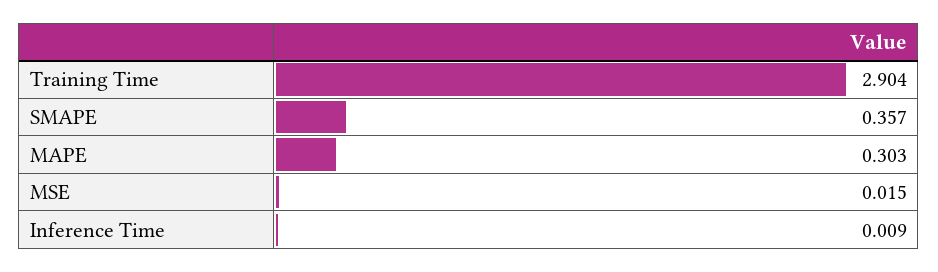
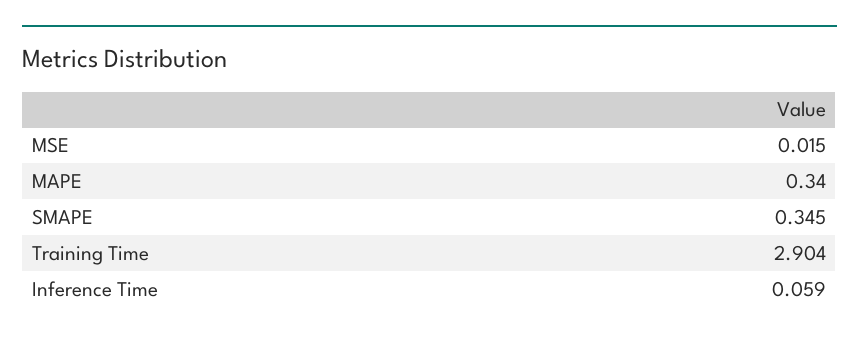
  {
    "Training Time": 2.904,
-   "SMAPE": 0.357,
+   "SMAPE": 0.345,
-   "MAPE": 0.303,
+   "MAPE": 0.34,
    "MSE": 0.015,
-   "Inference Time": 0.009
+   "Inference Time": 0.059
  }

